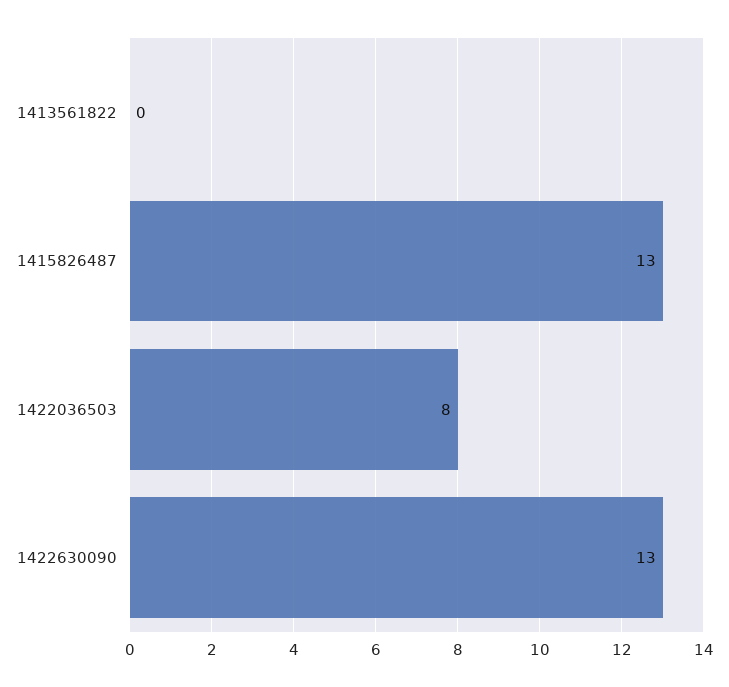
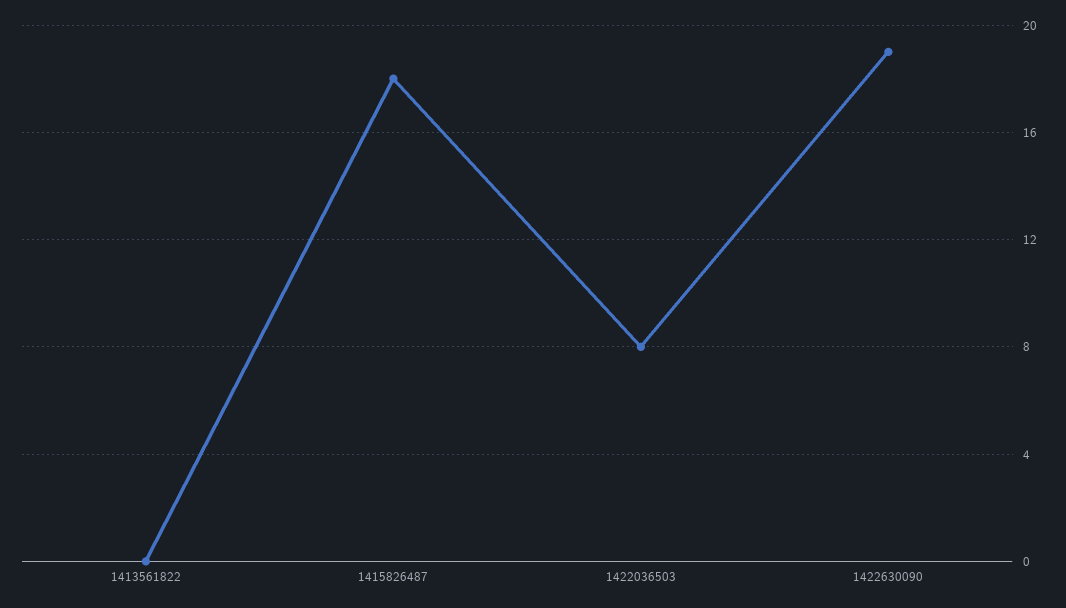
  {
    "1413561822": 0,
-   "1415826487": 13,
+   "1415826487": 18,
    "1422036503": 8,
-   "1422630090": 13
+   "1422630090": 19
  }

